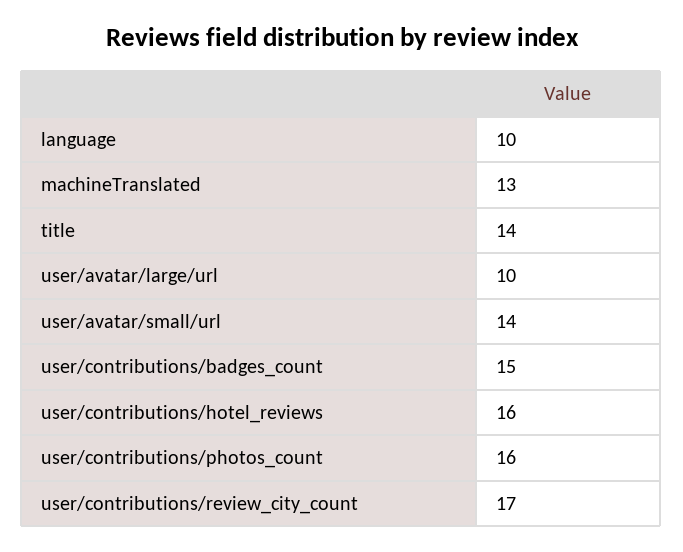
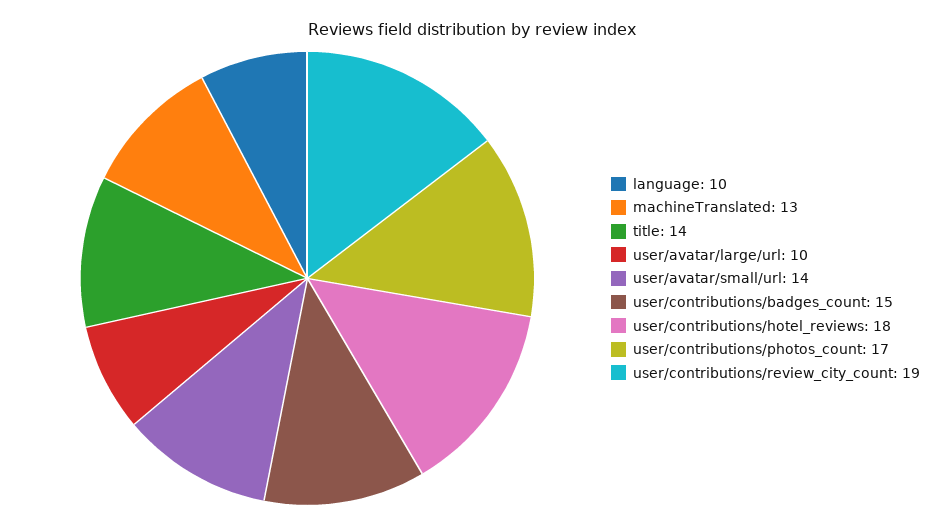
  {
    "language": 10,
    "machineTranslated": 13,
    "title": 14,
    "user/avatar/large/url": 10,
    "user/avatar/small/url": 14,
    "user/contributions/badges_count": 15,
-   "user/contributions/hotel_reviews": 16,
+   "user/contributions/hotel_reviews": 18,
-   "user/contributions/photos_count": 16,
+   "user/contributions/photos_count": 17,
-   "user/contributions/review_city_count": 17
+   "user/contributions/review_city_count": 19
  }

